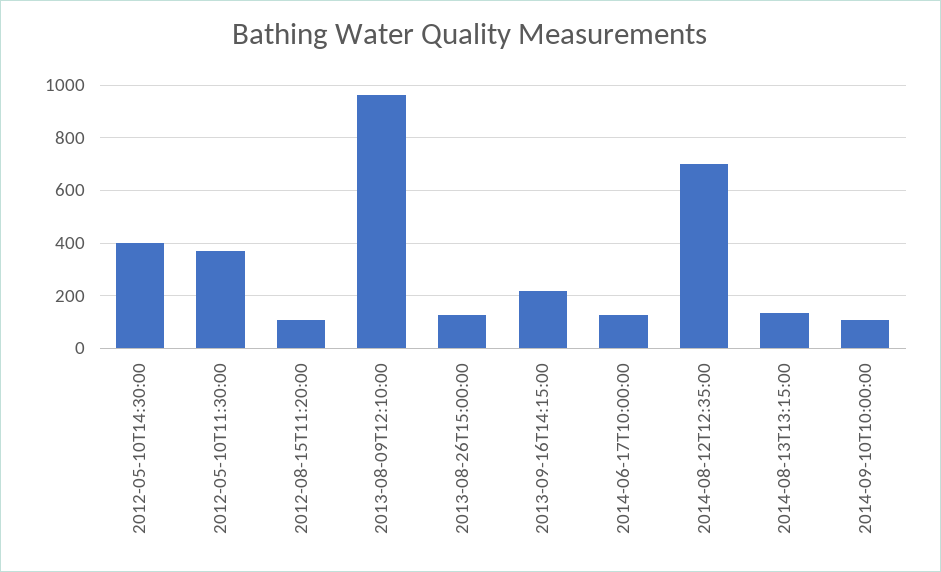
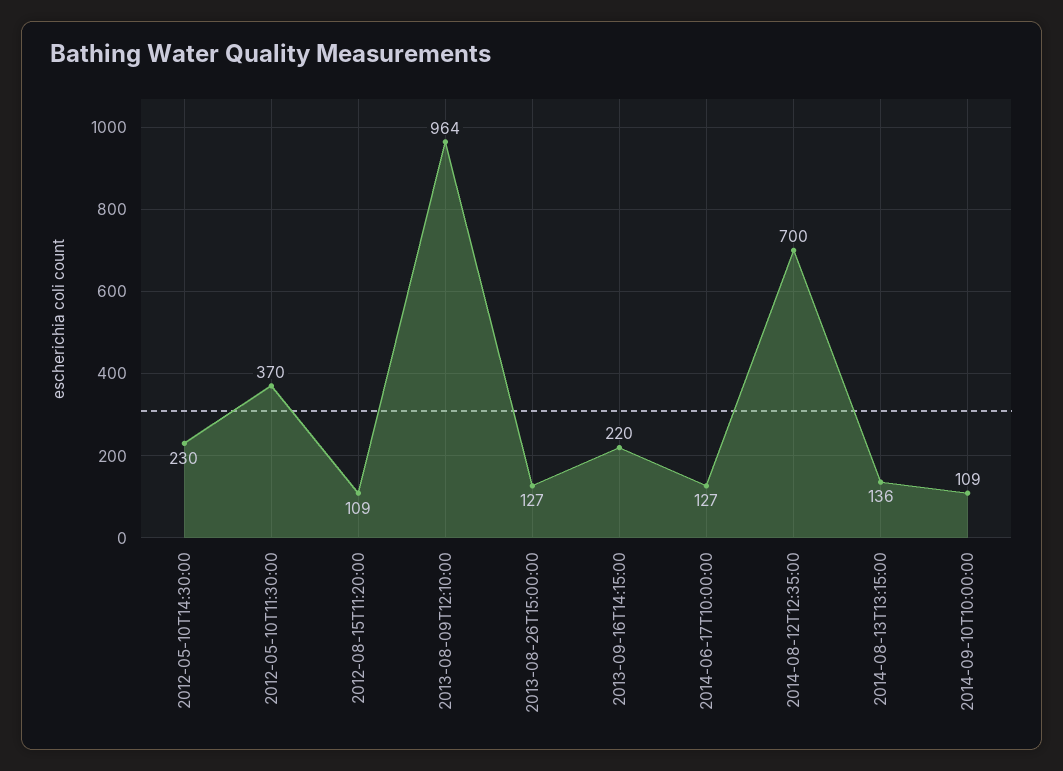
  {
-   "2012-05-10T14:30:00": 400,
+   "2012-05-10T14:30:00": 230,
    "2012-05-10T11:30:00": 370,
    "2012-08-15T11:20:00": 109,
    "2013-08-09T12:10:00": 964,
    "2013-08-26T15:00:00": 127,
    "2013-09-16T14:15:00": 220,
    "2014-06-17T10:00:00": 127,
    "2014-08-12T12:35:00": 700,
    "2014-08-13T13:15:00": 136,
    "2014-09-10T10:00:00": 109
  }

